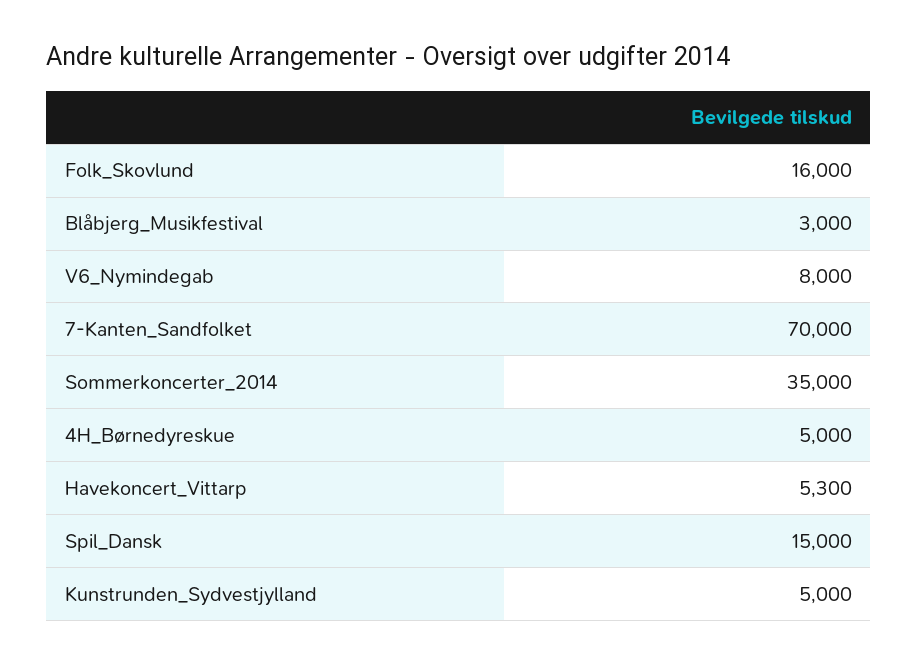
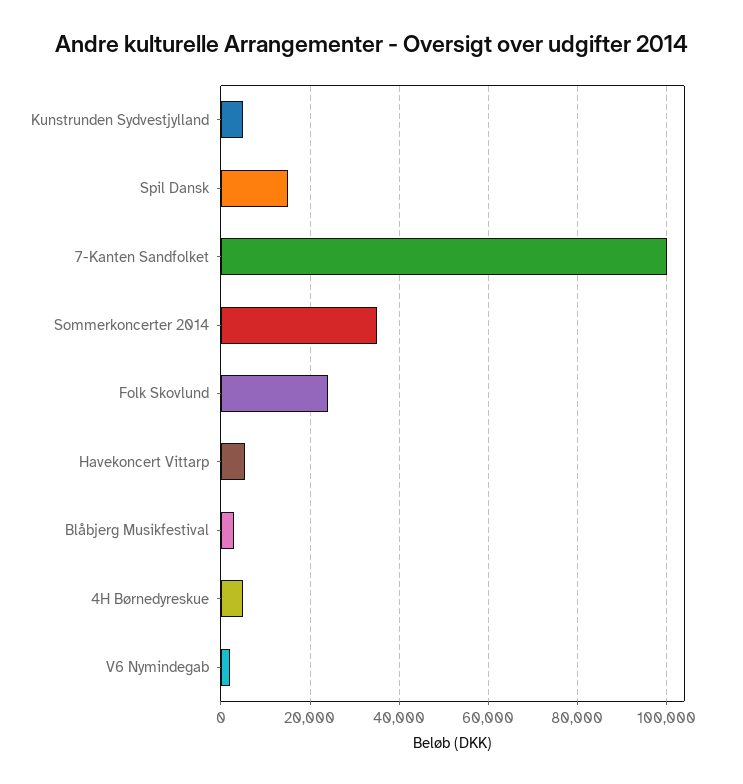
  {
-   "Folk_Skovlund": 16000,
+   "Folk_Skovlund": 24000,
    "Blåbjerg_Musikfestival": 3000,
-   "V6_Nymindegab": 8000,
+   "V6_Nymindegab": 2000,
-   "7-Kanten_Sandfolket": 70000,
+   "7-Kanten_Sandfolket": 100000,
    "Sommerkoncerter_2014": 35000,
    "4H_Børnedyreskue": 5000,
    "Havekoncert_Vittarp": 5300,
    "Spil_Dansk": 15000,
    "Kunstrunden_Sydvestjylland": 5000
  }

